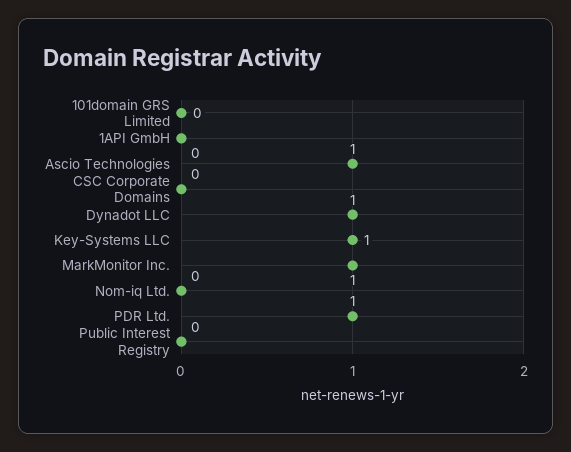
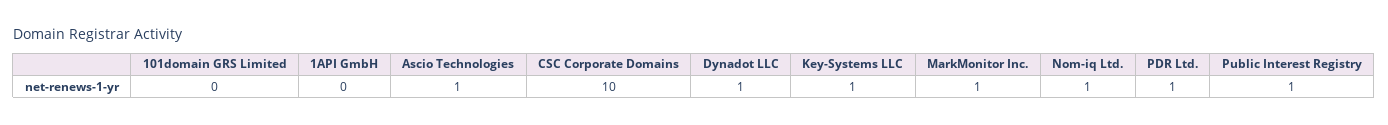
  {
    "101domain GRS Limited": 0,
    "1API GmbH": 0,
    "Ascio Technologies": 1,
-   "CSC Corporate Domains": 0,
+   "CSC Corporate Domains": 10,
    "Dynadot LLC": 1,
    "Key-Systems LLC": 1,
    "MarkMonitor Inc.": 1,
-   "Nom-iq Ltd.": 0,
+   "Nom-iq Ltd.": 1,
    "PDR Ltd.": 1,
-   "Public Interest Registry": 0
+   "Public Interest Registry": 1
  }

